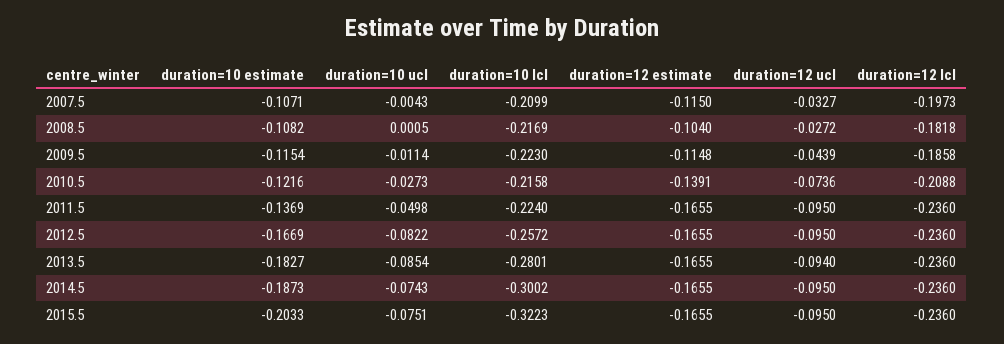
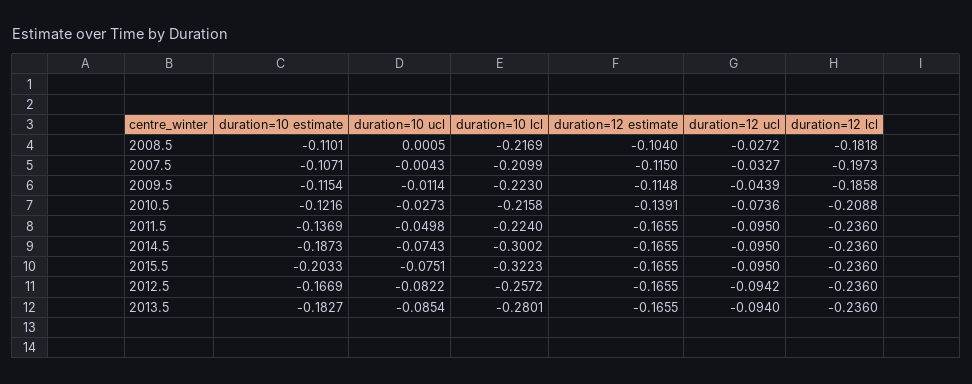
  {
    "duration=10 estimate": {
      "2007.5": -0.1071,
-     "2008.5": -0.1082,
+     "2008.5": -0.1101,
      "2009.5": -0.1154,
      "2010.5": -0.1216,
      "2011.5": -0.1369,
      "2012.5": -0.1669,
      "2013.5": -0.1827,
      "2014.5": -0.1873,
      "2015.5": -0.2033
    },
    "duration=10 ucl": {
      "2007.5": -0.0043,
      "2008.5": 0.0005,
      "2009.5": -0.0114,
      "2010.5": -0.0273,
      "2011.5": -0.0498,
      "2012.5": -0.0822,
      "2013.5": -0.0854,
      "2014.5": -0.0743,
      "2015.5": -0.0751
    },
    "duration=10 lcl": {
      "2007.5": -0.2099,
      "2008.5": -0.2169,
      "2009.5": -0.223,
      "2010.5": -0.2158,
      "2011.5": -0.224,
      "2012.5": -0.2572,
      "2013.5": -0.2801,
      "2014.5": -0.3002,
      "2015.5": -0.3223
    },
    "duration=12 estimate": {
      "2007.5": -0.115,
      "2008.5": -0.104,
      "2009.5": -0.1148,
      "2010.5": -0.1391,
      "2011.5": -0.1655,
      "2012.5": -0.1655,
      "2013.5": -0.1655,
      "2014.5": -0.1655,
      "2015.5": -0.1655
    },
    "duration=12 ucl": {
      "2007.5": -0.0327,
      "2008.5": -0.0272,
      "2009.5": -0.0439,
      "2010.5": -0.0736,
      "2011.5": -0.095,
-     "2012.5": -0.095,
+     "2012.5": -0.0942,
      "2013.5": -0.094,
      "2014.5": -0.095,
      "2015.5": -0.095
    },
    "duration=12 lcl": {
      "2007.5": -0.1973,
      "2008.5": -0.1818,
      "2009.5": -0.1858,
      "2010.5": -0.2088,
      "2011.5": -0.236,
      "2012.5": -0.236,
      "2013.5": -0.236,
      "2014.5": -0.236,
      "2015.5": -0.236
    }
  }

